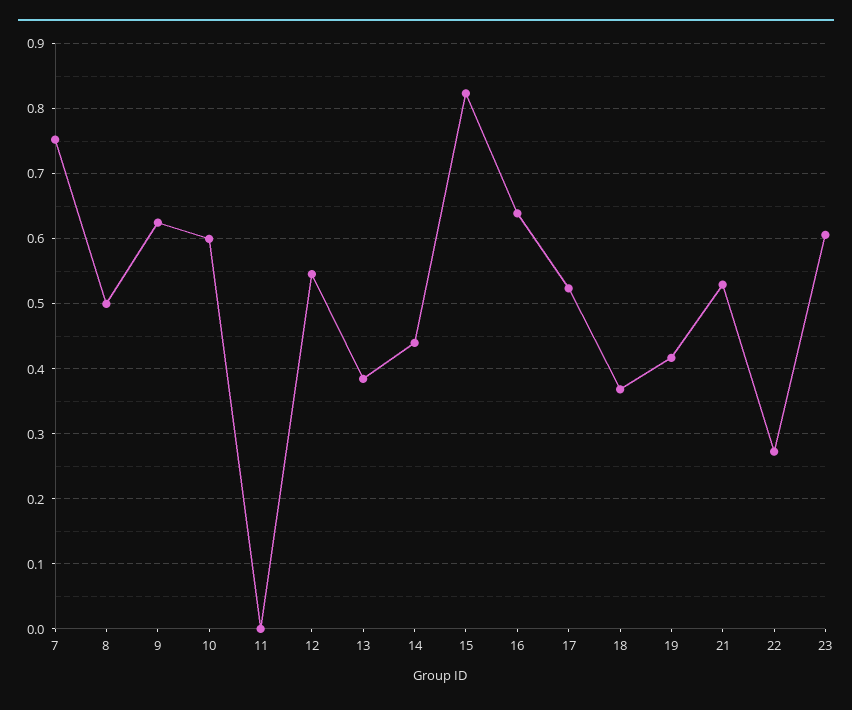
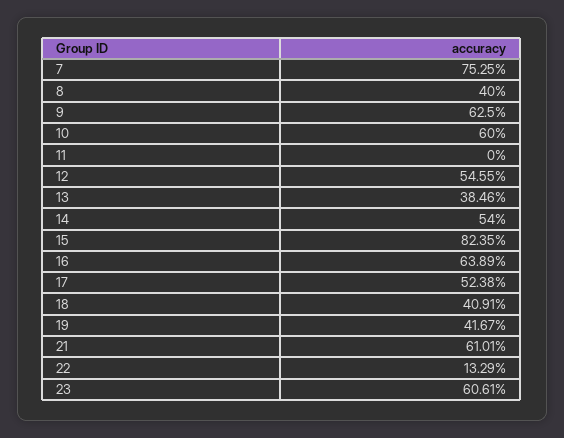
  {
    "7": 0.7525,
-   "8": 0.5,
+   "8": 0.4,
    "9": 0.625,
    "10": 0.6,
    "11": 0,
    "12": 0.5455,
    "13": 0.3846,
-   "14": 0.44,
+   "14": 0.54,
    "15": 0.8235,
    "16": 0.6389,
    "17": 0.5238,
-   "18": 0.37,
+   "18": 0.4091,
    "19": 0.4167,
-   "21": 0.53,
+   "21": 0.6101,
-   "22": 0.27,
+   "22": 0.1329,
    "23": 0.6061
  }

